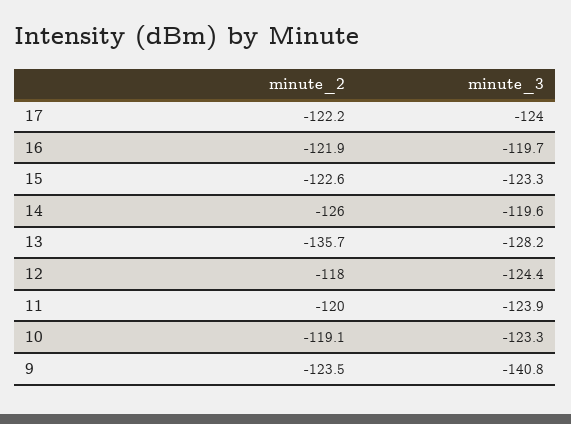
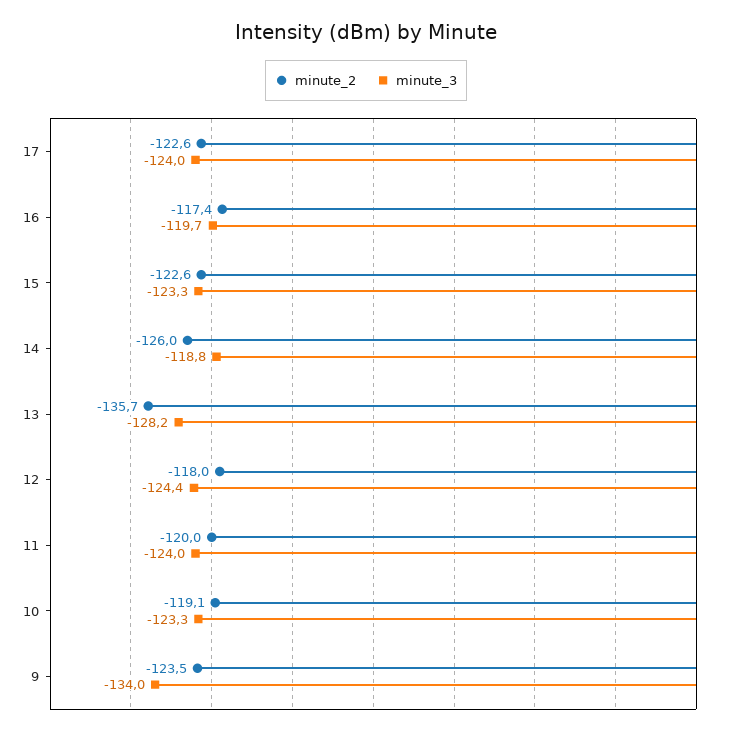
  {
    "minute_2": {
-     "17": -122.2,
+     "17": -122.6,
-     "16": -121.9,
+     "16": -117.4,
      "15": -122.6,
      "14": -126,
      "13": -135.7,
      "12": -118,
      "11": -120,
      "10": -119.1,
      "9": -123.5
    },
    "minute_3": {
      "17": -124,
      "16": -119.7,
      "15": -123.3,
-     "14": -119.6,
+     "14": -118.8,
      "13": -128.2,
      "12": -124.4,
-     "11": -123.9,
+     "11": -124,
      "10": -123.3,
-     "9": -140.8
+     "9": -134
    }
  }

